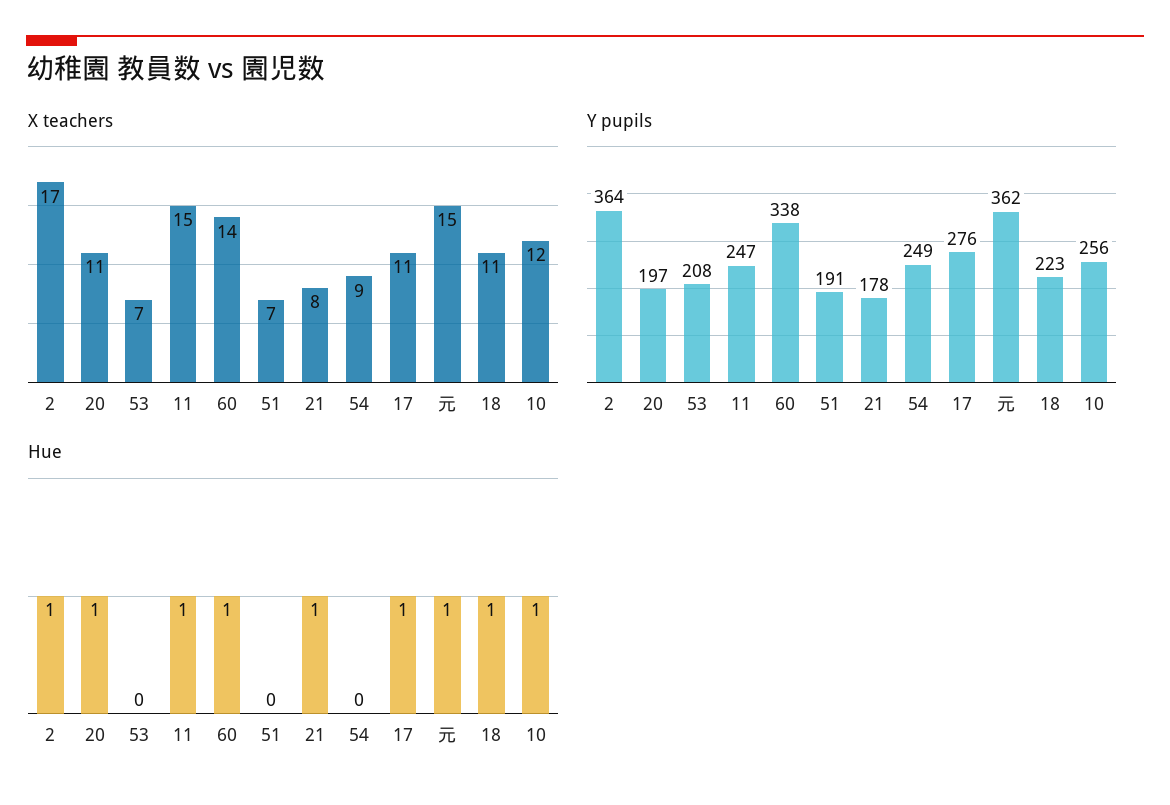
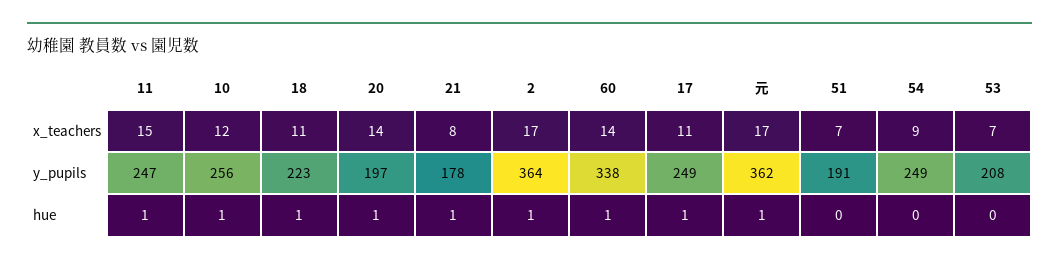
  {
    "X teachers": {
      "2": 17,
-     "20": 11,
+     "20": 14,
      "53": 7,
      "11": 15,
      "60": 14,
      "51": 7,
      "21": 8,
      "54": 9,
      "17": 11,
-     "元": 15,
+     "元": 17,
      "18": 11,
      "10": 12
    },
    "Y pupils": {
      "2": 364,
      "20": 197,
      "53": 208,
      "11": 247,
      "60": 338,
      "51": 191,
      "21": 178,
      "54": 249,
-     "17": 276,
+     "17": 249,
      "元": 362,
      "18": 223,
      "10": 256
    },
    "Hue": {
      "2": 1,
      "20": 1,
      "53": 0,
      "11": 1,
      "60": 1,
      "51": 0,
      "21": 1,
      "54": 0,
      "17": 1,
      "元": 1,
      "18": 1,
      "10": 1
    }
  }

